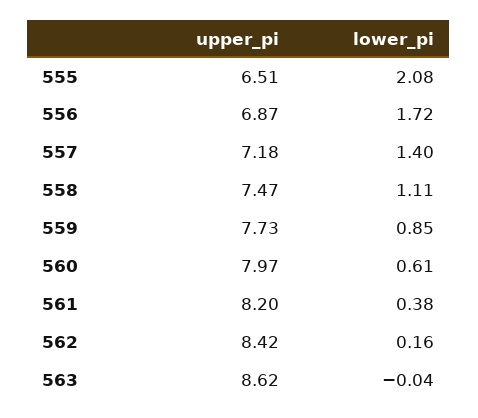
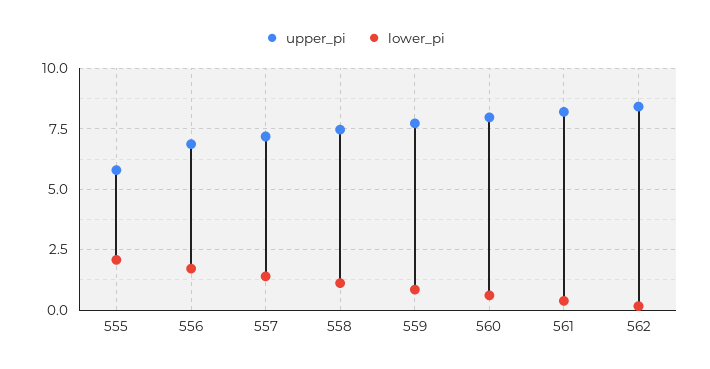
  {
    "upper_pi": {
-     "555": 6.51,
+     "555": 5.75,
      "556": 6.87,
      "557": 7.18,
      "558": 7.47,
      "559": 7.73,
      "560": 7.97,
      "561": 8.2,
-     "562": 8.42,
+     "562": 8.42
-     "563": 8.62
    },
    "lower_pi": {
      "555": 2.08,
      "556": 1.72,
      "557": 1.4,
      "558": 1.11,
      "559": 0.85,
      "560": 0.61,
      "561": 0.38,
-     "562": 0.16,
+     "562": 0.16
-     "563": -0.04
    }
  }

